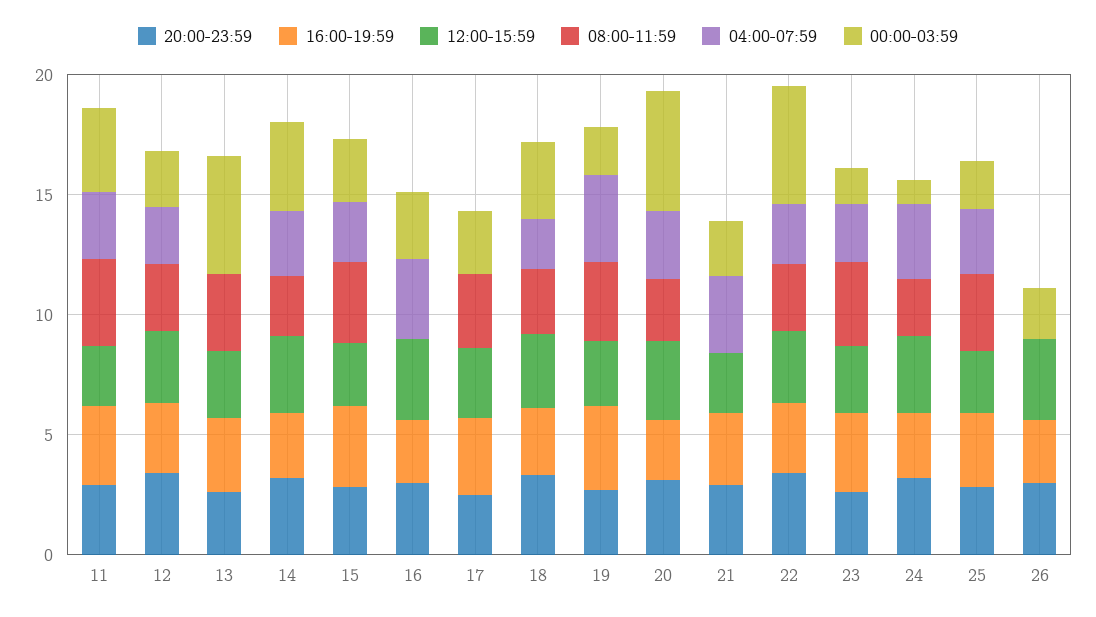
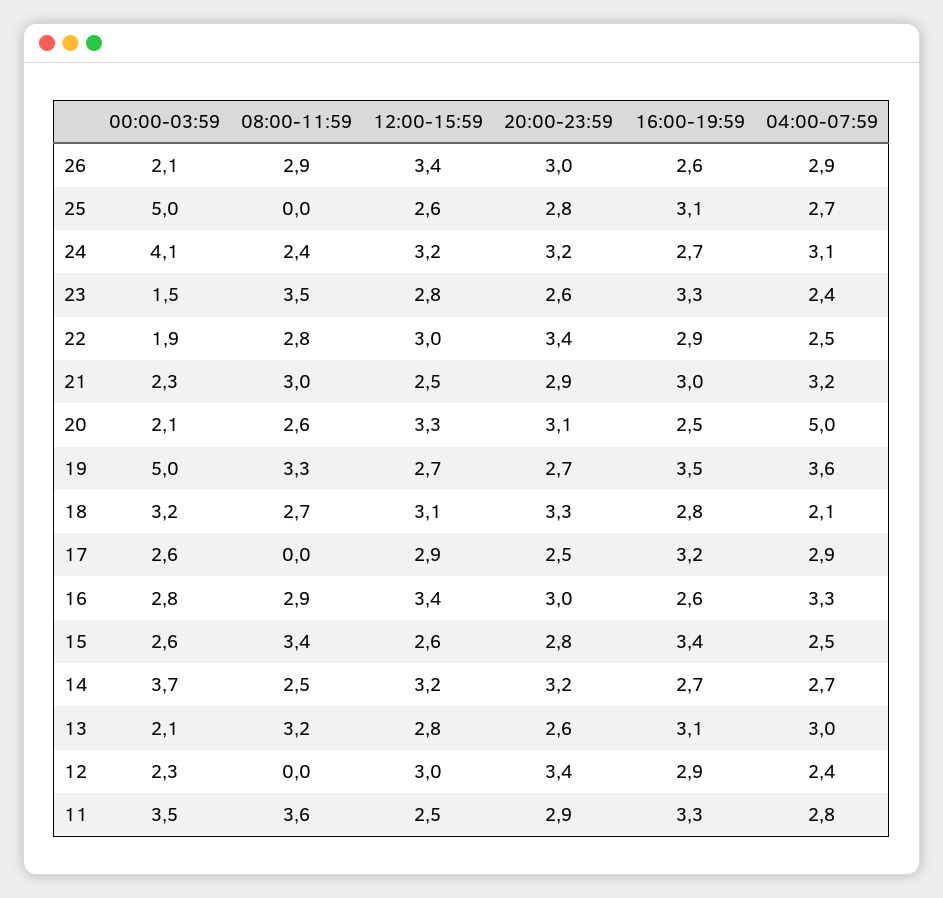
  {
    "20:00-23:59": {
      "11": 2.9,
      "12": 3.4,
      "13": 2.6,
      "14": 3.2,
      "15": 2.8,
      "16": 3,
      "17": 2.5,
      "18": 3.3,
      "19": 2.7,
      "20": 3.1,
      "21": 2.9,
      "22": 3.4,
      "23": 2.6,
      "24": 3.2,
      "25": 2.8,
      "26": 3
    },
    "16:00-19:59": {
      "11": 3.3,
      "12": 2.9,
      "13": 3.1,
      "14": 2.7,
      "15": 3.4,
      "16": 2.6,
      "17": 3.2,
      "18": 2.8,
      "19": 3.5,
      "20": 2.5,
      "21": 3,
      "22": 2.9,
      "23": 3.3,
      "24": 2.7,
      "25": 3.1,
      "26": 2.6
    },
    "12:00-15:59": {
      "11": 2.5,
      "12": 3,
      "13": 2.8,
      "14": 3.2,
      "15": 2.6,
      "16": 3.4,
      "17": 2.9,
      "18": 3.1,
      "19": 2.7,
      "20": 3.3,
      "21": 2.5,
      "22": 3,
      "23": 2.8,
      "24": 3.2,
      "25": 2.6,
      "26": 3.4
    },
    "08:00-11:59": {
      "11": 3.6,
-     "12": 3,
+     "12": 0,
      "13": 3.2,
      "14": 2.5,
      "15": 3.4,
-     "16": 0,
+     "16": 2.9,
-     "17": 3,
+     "17": 0,
      "18": 2.7,
      "19": 3.3,
      "20": 2.6,
-     "21": 0,
+     "21": 3,
      "22": 2.8,
      "23": 3.5,
      "24": 2.4,
-     "25": 3,
+     "25": 0,
-     "26": 0
+     "26": 2.9
    },
    "04:00-07:59": {
      "11": 2.8,
      "12": 2.4,
-     "13": 0,
+     "13": 3,
      "14": 2.7,
      "15": 2.5,
      "16": 3.3,
-     "17": 0,
+     "17": 2.9,
      "18": 2.1,
      "19": 3.6,
-     "20": 3,
+     "20": 5,
      "21": 3.2,
      "22": 2.5,
      "23": 2.4,
      "24": 3.1,
      "25": 2.7,
-     "26": 0
+     "26": 2.9
    },
    "00:00-03:59": {
      "11": 3.5,
      "12": 2.3,
-     "13": 5,
+     "13": 2.1,
      "14": 3.7,
      "15": 2.6,
      "16": 2.8,
      "17": 2.6,
      "18": 3.2,
-     "19": 2,
+     "19": 5,
-     "20": 5,
+     "20": 2.1,
      "21": 2.3,
-     "22": 5,
+     "22": 1.9,
      "23": 1.5,
-     "24": 1,
+     "24": 4.1,
-     "25": 2,
+     "25": 5,
      "26": 2.1
    }
  }

